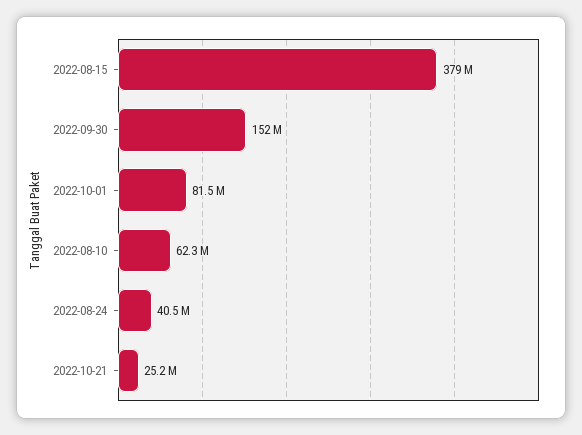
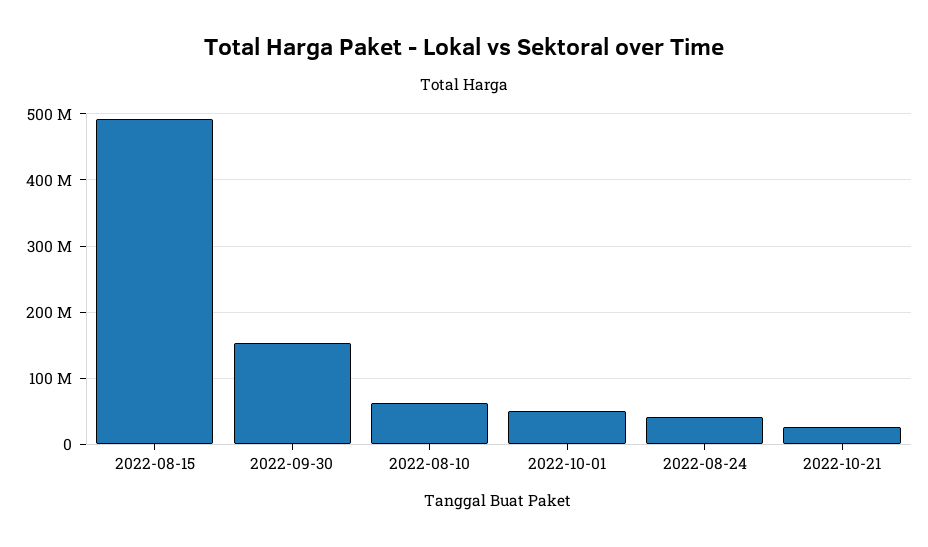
  {
-   "2022-08-15": 379000000,
+   "2022-08-15": 490000000,
    "2022-09-30": 152000000,
-   "2022-10-01": 81500000,
+   "2022-10-01": 50000000,
    "2022-08-10": 62300000,
    "2022-08-24": 40500000,
    "2022-10-21": 25200000
  }

